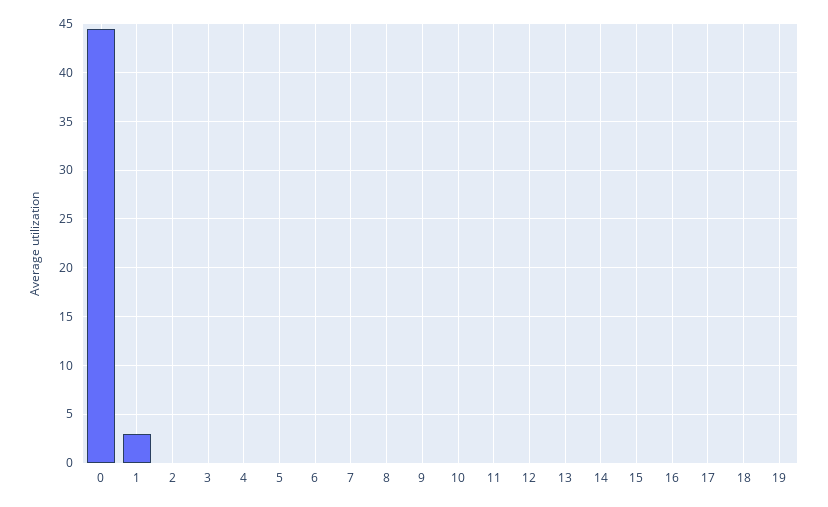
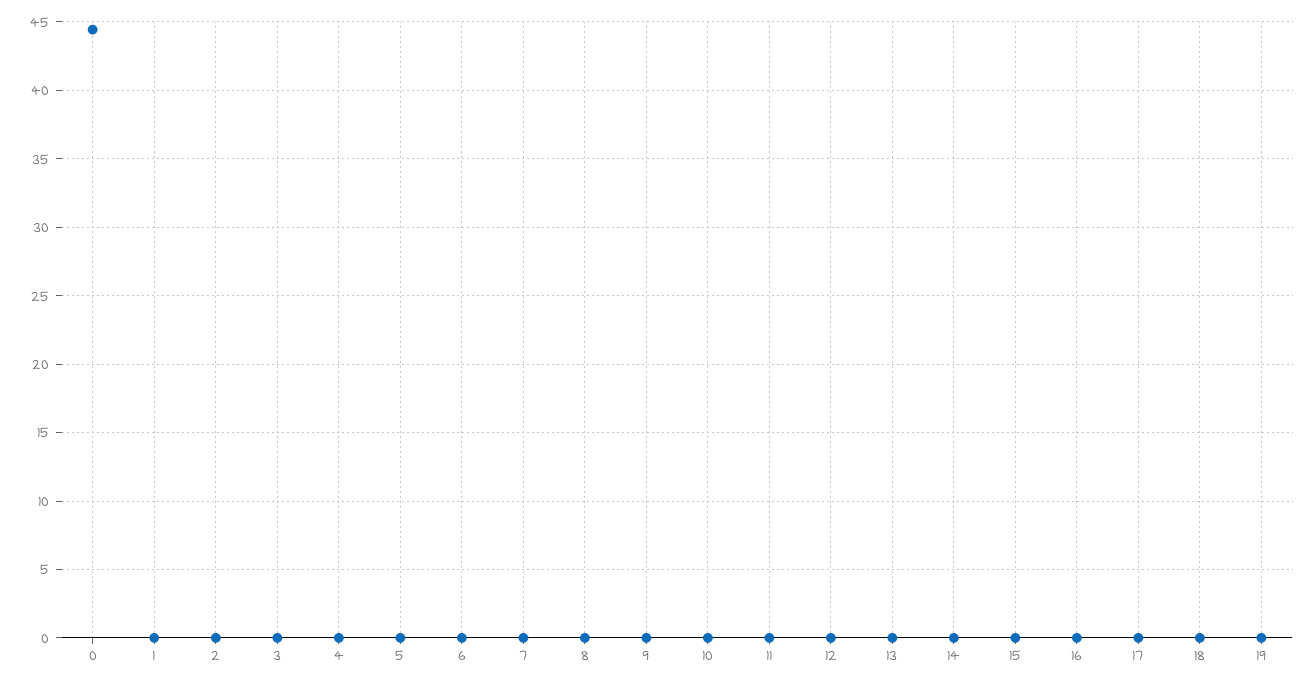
  {
    "0": 44.5,
-   "1": 3,
+   "1": 0,
    "2": 0,
    "3": 0,
    "4": 0,
    "5": 0,
    "6": 0,
    "7": 0,
    "8": 0,
    "9": 0,
    "10": 0,
    "11": 0,
    "12": 0,
    "13": 0,
    "14": 0,
    "15": 0,
    "16": 0,
    "17": 0,
    "18": 0,
    "19": 0
  }

